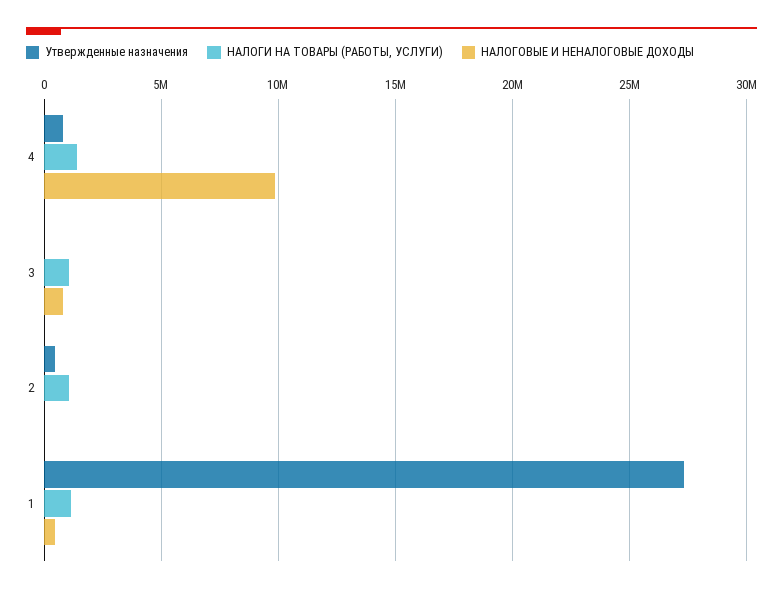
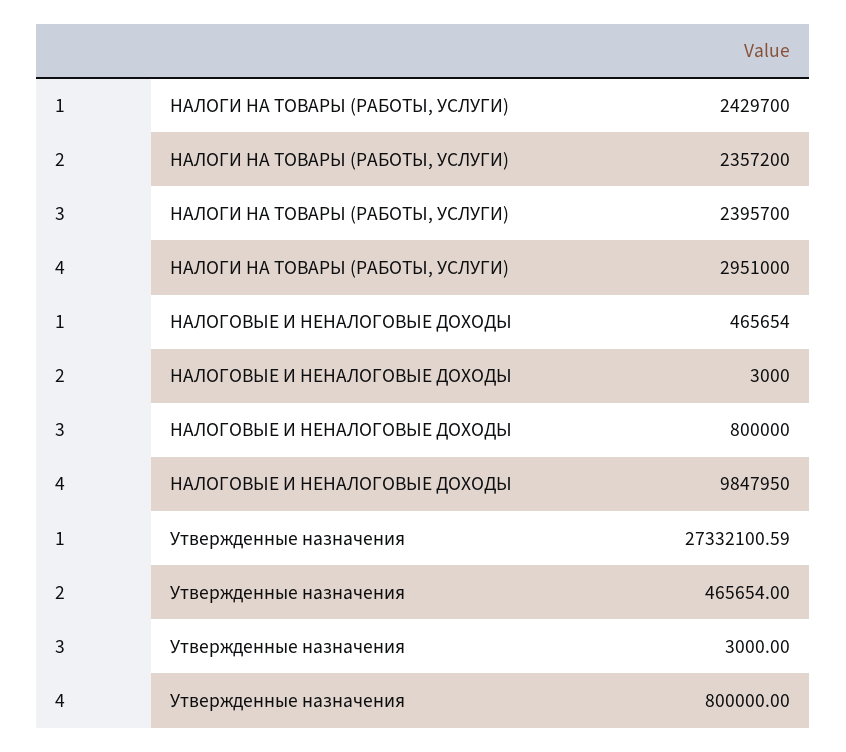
  {
    "Утвержденные назначения": {
      "4": 800000,
      "3": 3000,
      "2": 465654,
      "1": 27332100.59
    },
    "НАЛОГИ НА ТОВАРЫ (РАБОТЫ, УСЛУГИ)": {
-     "4": 1500000,
+     "4": 2951000,
-     "3": 1000000,
+     "3": 2395700,
-     "2": 1000000,
+     "2": 2357200,
-     "1": 1000000
+     "1": 2429700
    },
    "НАЛОГОВЫЕ И НЕНАЛОГОВЫЕ ДОХОДЫ": {
      "4": 9847950,
      "3": 800000,
      "2": 3000,
      "1": 465654
    }
  }

